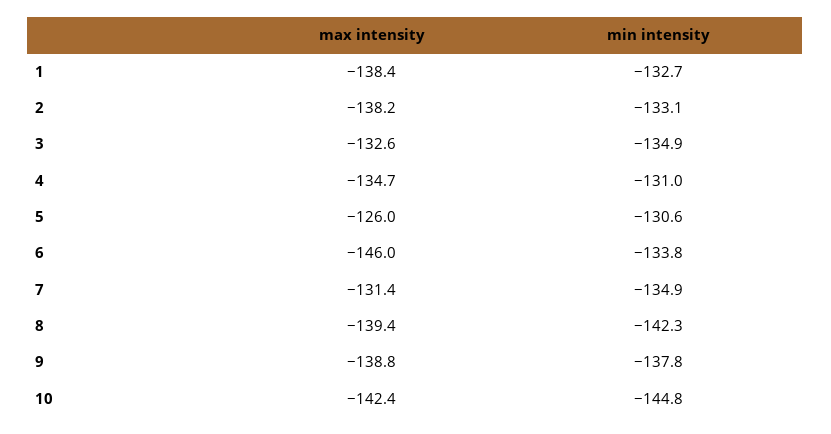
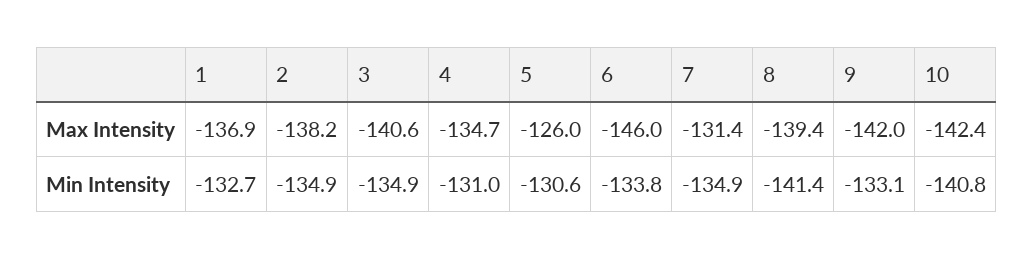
  {
    "max intensity": {
-     "1": -138.4,
+     "1": -136.9,
      "2": -138.2,
-     "3": -132.6,
+     "3": -140.6,
      "4": -134.7,
      "5": -126,
      "6": -146,
      "7": -131.4,
      "8": -139.4,
-     "9": -138.8,
+     "9": -142,
      "10": -142.4
    },
    "min intensity": {
      "1": -132.7,
-     "2": -133.1,
+     "2": -134.9,
      "3": -134.9,
      "4": -131,
      "5": -130.6,
      "6": -133.8,
      "7": -134.9,
-     "8": -142.3,
+     "8": -141.4,
-     "9": -137.8,
+     "9": -133.1,
-     "10": -144.8
+     "10": -140.8
    }
  }

